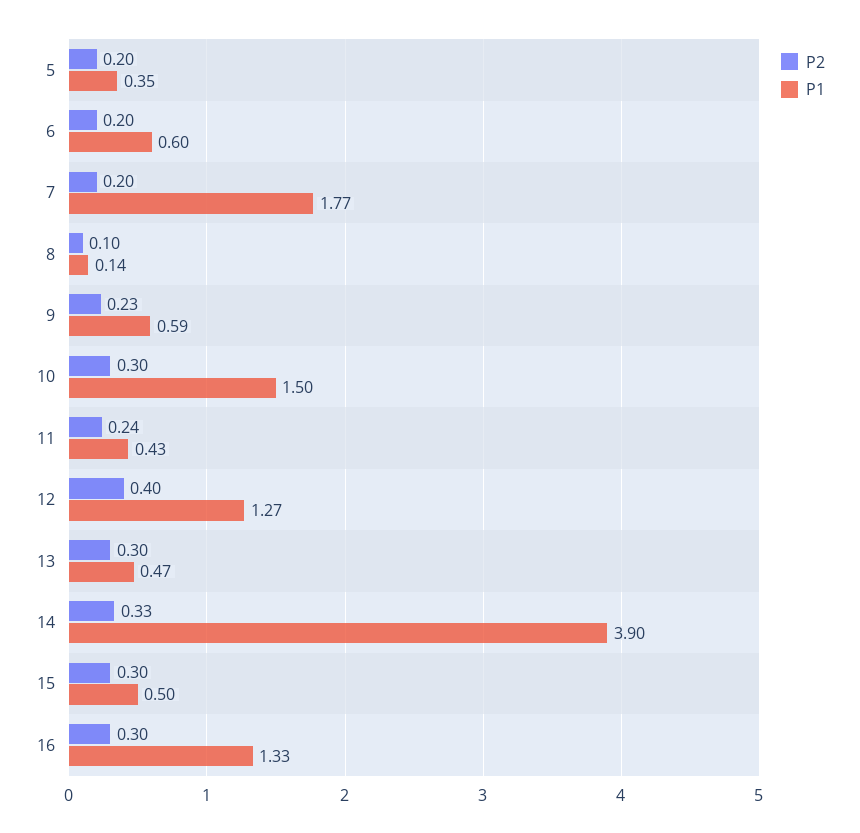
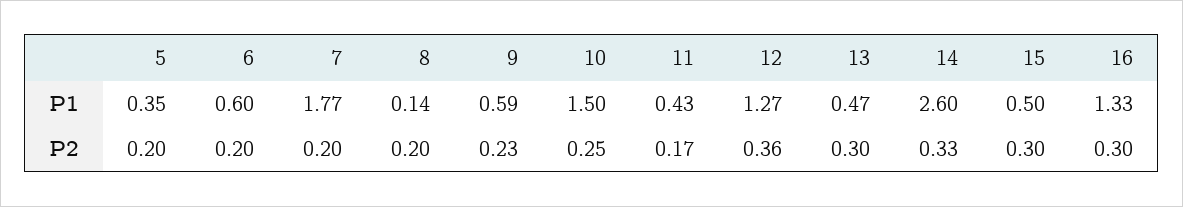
  {
    "P2": {
      "5": 0.2,
      "6": 0.2,
      "7": 0.2,
-     "8": 0.1,
+     "8": 0.2,
      "9": 0.23,
-     "10": 0.3,
+     "10": 0.25,
-     "11": 0.24,
+     "11": 0.17,
-     "12": 0.4,
+     "12": 0.36,
      "13": 0.3,
      "14": 0.33,
      "15": 0.3,
      "16": 0.3
    },
    "P1": {
      "5": 0.35,
      "6": 0.6,
      "7": 1.77,
      "8": 0.14,
      "9": 0.59,
      "10": 1.5,
      "11": 0.43,
      "12": 1.27,
      "13": 0.47,
-     "14": 3.9,
+     "14": 2.6,
      "15": 0.5,
      "16": 1.33
    }
  }

